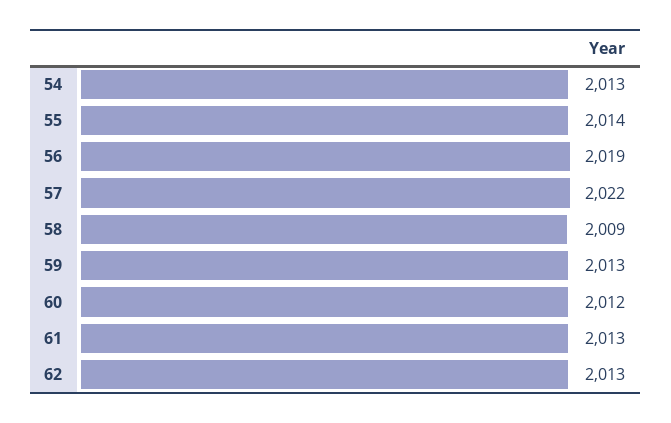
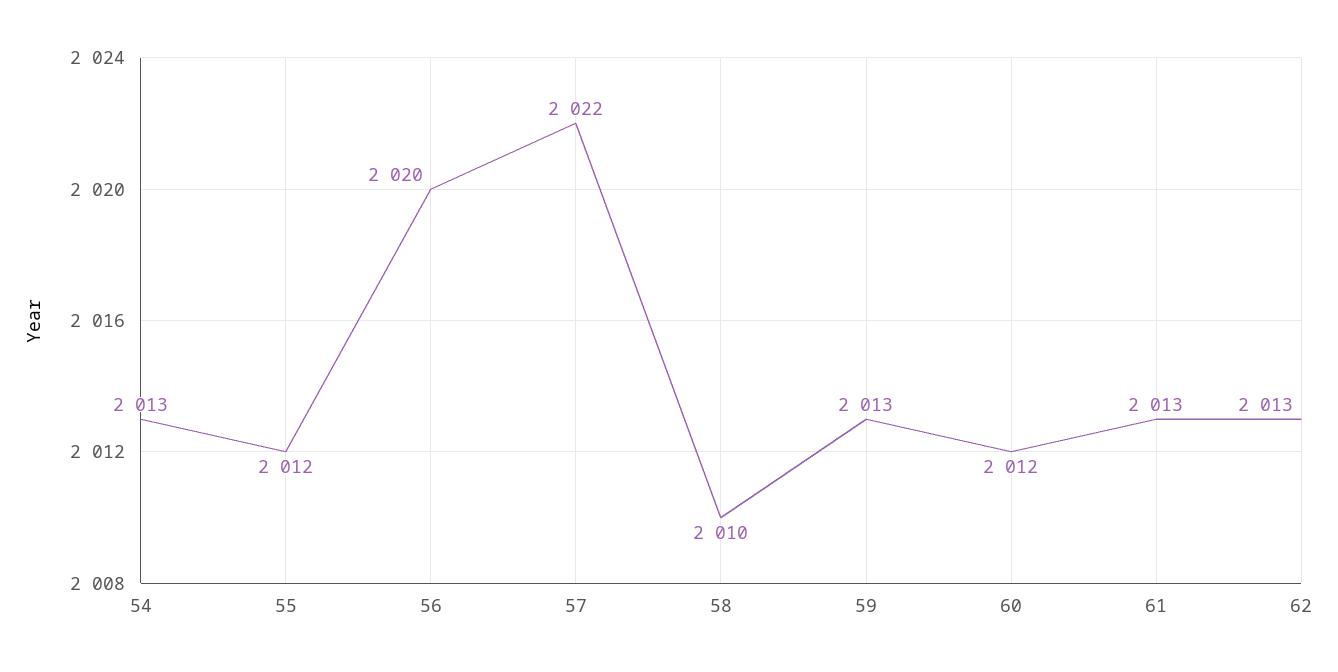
  {
    "54": 2013,
-   "55": 2014,
+   "55": 2012,
-   "56": 2019,
+   "56": 2020,
    "57": 2022,
-   "58": 2009,
+   "58": 2010,
    "59": 2013,
    "60": 2012,
    "61": 2013,
    "62": 2013
  }

